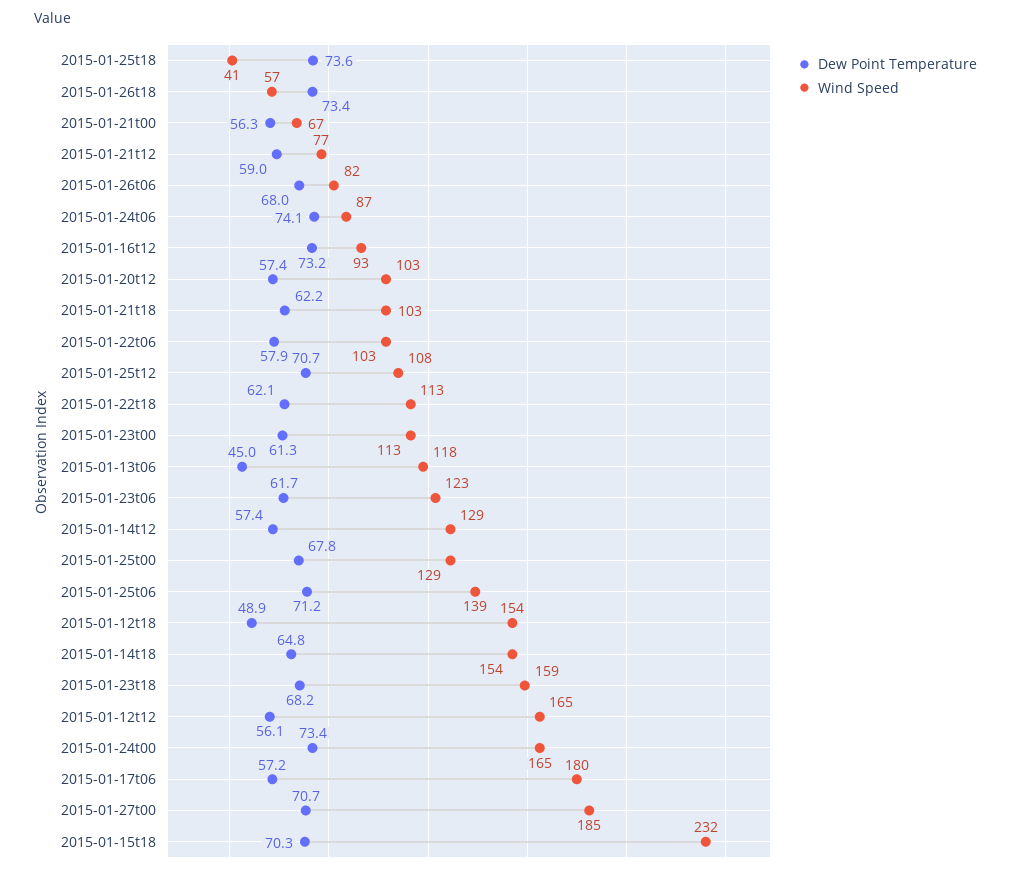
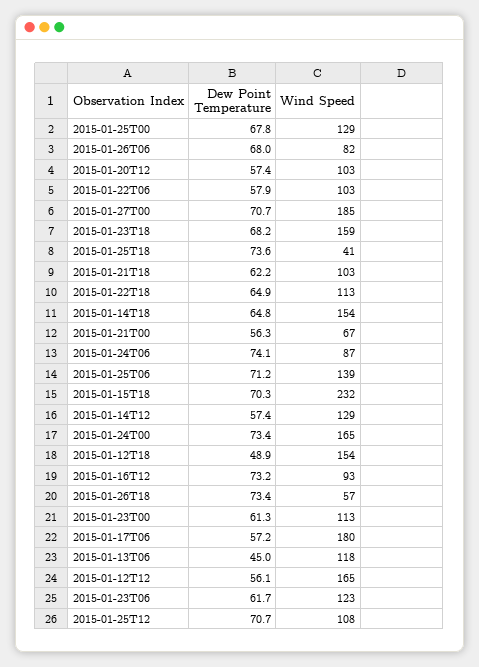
  {
    "Dew Point Temperature": {
      "2015-01-25t18": 73.6,
      "2015-01-26t18": 73.4,
      "2015-01-21t00": 56.3,
-     "2015-01-21t12": 59,
      "2015-01-26t06": 68,
      "2015-01-24t06": 74.1,
      "2015-01-16t12": 73.2,
      "2015-01-20t12": 57.4,
      "2015-01-21t18": 62.2,
      "2015-01-22t06": 57.9,
      "2015-01-25t12": 70.7,
-     "2015-01-22t18": 62.1,
+     "2015-01-22t18": 64.9,
      "2015-01-23t00": 61.3,
      "2015-01-13t06": 45,
      "2015-01-23t06": 61.7,
      "2015-01-14t12": 57.4,
      "2015-01-25t00": 67.8,
      "2015-01-25t06": 71.2,
      "2015-01-12t18": 48.9,
      "2015-01-14t18": 64.8,
      "2015-01-23t18": 68.2,
      "2015-01-12t12": 56.1,
      "2015-01-24t00": 73.4,
      "2015-01-17t06": 57.2,
      "2015-01-27t00": 70.7,
      "2015-01-15t18": 70.3
    },
    "Wind Speed": {
      "2015-01-25t18": 41,
      "2015-01-26t18": 57,
      "2015-01-21t00": 67,
-     "2015-01-21t12": 77,
      "2015-01-26t06": 82,
      "2015-01-24t06": 87,
      "2015-01-16t12": 93,
      "2015-01-20t12": 103,
      "2015-01-21t18": 103,
      "2015-01-22t06": 103,
      "2015-01-25t12": 108,
      "2015-01-22t18": 113,
      "2015-01-23t00": 113,
      "2015-01-13t06": 118,
      "2015-01-23t06": 123,
      "2015-01-14t12": 129,
      "2015-01-25t00": 129,
      "2015-01-25t06": 139,
      "2015-01-12t18": 154,
      "2015-01-14t18": 154,
      "2015-01-23t18": 159,
      "2015-01-12t12": 165,
      "2015-01-24t00": 165,
      "2015-01-17t06": 180,
      "2015-01-27t00": 185,
      "2015-01-15t18": 232
    }
  }

